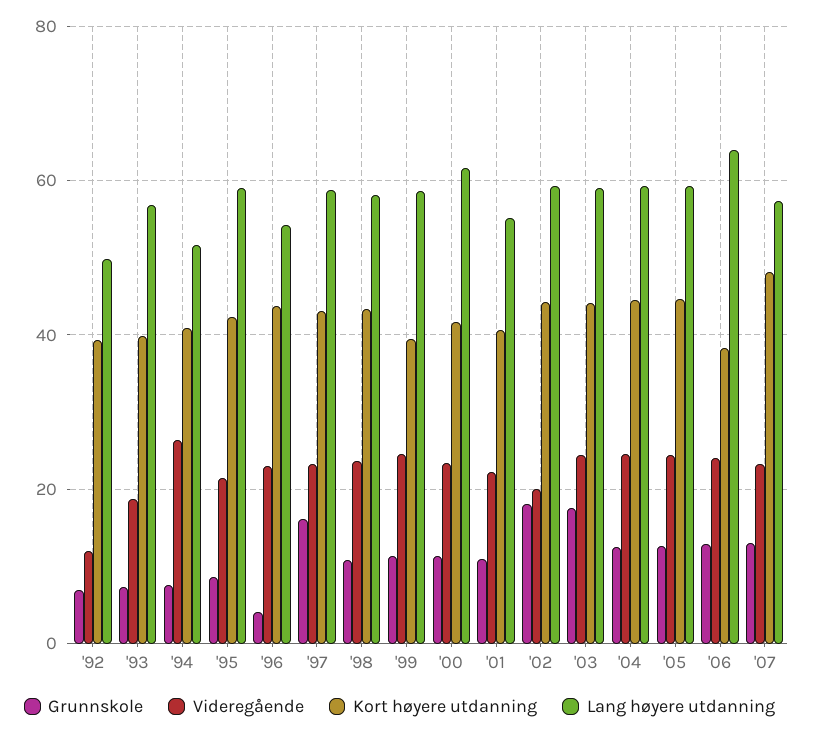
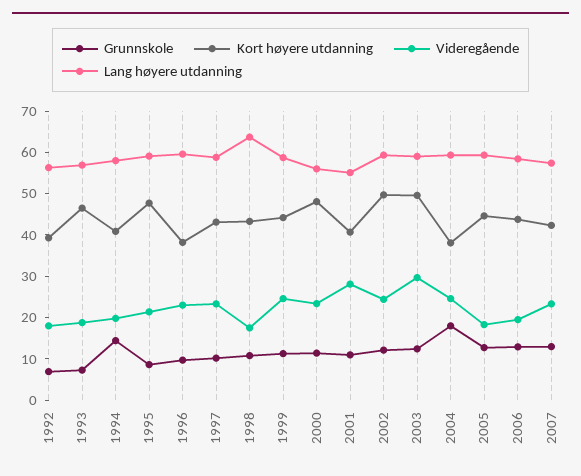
  {
    "Grunnskole": {
      "'92": 6,
      "'93": 8,
-     "'94": 8,
+     "'94": 14,
      "'95": 8,
-     "'96": 4,
+     "'96": 10,
-     "'97": 16,
+     "'97": 10,
      "'98": 10,
      "'99": 12,
      "'00": 12,
      "'01": 12,
-     "'02": 18,
+     "'02": 12,
-     "'03": 18,
+     "'03": 12,
-     "'04": 12,
+     "'04": 18,
      "'05": 12,
      "'06": 12,
      "'07": 14
    },
    "Videregående": {
-     "'92": 12,
+     "'92": 18,
      "'93": 18,
-     "'94": 26,
+     "'94": 20,
      "'95": 22,
      "'96": 24,
      "'97": 24,
-     "'98": 24,
+     "'98": 18,
      "'99": 24,
      "'00": 24,
-     "'01": 22,
+     "'01": 28,
-     "'02": 20,
+     "'02": 24,
-     "'03": 24,
+     "'03": 30,
      "'04": 24,
-     "'05": 24,
+     "'05": 18,
-     "'06": 24,
+     "'06": 20,
      "'07": 24
    },
    "Kort høyere utdanning": {
      "'92": 40,
-     "'93": 40,
+     "'93": 46,
      "'94": 40,
-     "'95": 42,
+     "'95": 48,
-     "'96": 44,
+     "'96": 38,
      "'97": 44,
      "'98": 44,
-     "'99": 40,
+     "'99": 44,
-     "'00": 42,
+     "'00": 48,
      "'01": 40,
-     "'02": 44,
+     "'02": 50,
-     "'03": 44,
+     "'03": 50,
-     "'04": 44,
+     "'04": 38,
      "'05": 44,
-     "'06": 38,
+     "'06": 44,
-     "'07": 48
+     "'07": 42
    },
    "Lang høyere utdanning": {
-     "'92": 50,
+     "'92": 56,
      "'93": 56,
-     "'94": 52,
+     "'94": 58,
      "'95": 60,
-     "'96": 54,
+     "'96": 60,
      "'97": 58,
-     "'98": 58,
+     "'98": 64,
      "'99": 58,
-     "'00": 62,
+     "'00": 56,
      "'01": 56,
      "'02": 60,
      "'03": 60,
      "'04": 60,
      "'05": 60,
-     "'06": 64,
+     "'06": 58,
      "'07": 58
    }
  }

